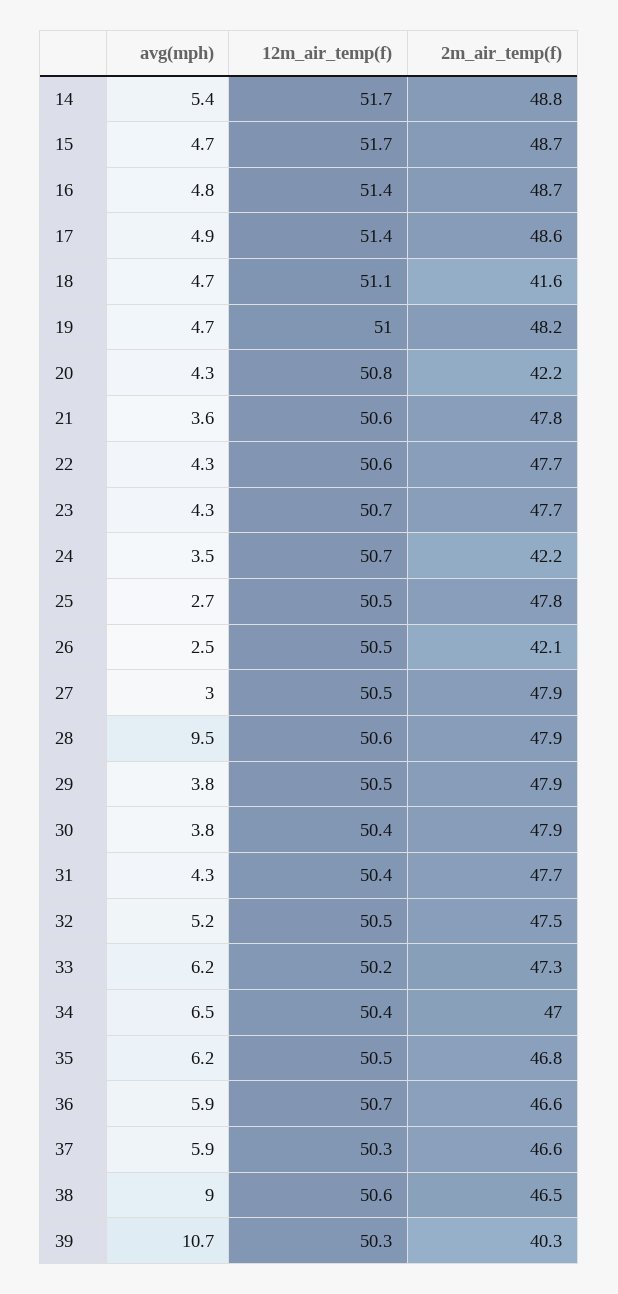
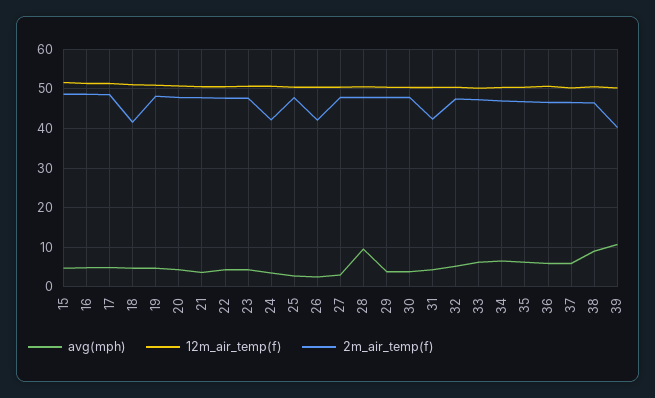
  {
    "avg(mph)": {
-     "14": 5.4,
      "15": 4.7,
      "16": 4.8,
      "17": 4.9,
      "18": 4.7,
      "19": 4.7,
      "20": 4.3,
      "21": 3.6,
      "22": 4.3,
      "23": 4.3,
      "24": 3.5,
      "25": 2.7,
      "26": 2.5,
      "27": 3,
      "28": 9.5,
      "29": 3.8,
      "30": 3.8,
      "31": 4.3,
      "32": 5.2,
      "33": 6.2,
      "34": 6.5,
      "35": 6.2,
      "36": 5.9,
      "37": 5.9,
      "38": 9,
      "39": 10.7
    },
    "12m_air_temp(f)": {
-     "14": 51.7,
      "15": 51.7,
      "16": 51.4,
      "17": 51.4,
      "18": 51.1,
      "19": 51,
      "20": 50.8,
      "21": 50.6,
      "22": 50.6,
      "23": 50.7,
      "24": 50.7,
      "25": 50.5,
      "26": 50.5,
      "27": 50.5,
      "28": 50.6,
      "29": 50.5,
      "30": 50.4,
      "31": 50.4,
      "32": 50.5,
      "33": 50.2,
      "34": 50.4,
      "35": 50.5,
      "36": 50.7,
      "37": 50.3,
      "38": 50.6,
      "39": 50.3
    },
    "2m_air_temp(f)": {
-     "14": 48.8,
      "15": 48.7,
      "16": 48.7,
      "17": 48.6,
      "18": 41.6,
      "19": 48.2,
-     "20": 42.2,
+     "20": 48,
      "21": 47.8,
      "22": 47.7,
      "23": 47.7,
      "24": 42.2,
      "25": 47.8,
      "26": 42.1,
      "27": 47.9,
      "28": 47.9,
      "29": 47.9,
      "30": 47.9,
-     "31": 47.7,
+     "31": 42,
      "32": 47.5,
      "33": 47.3,
      "34": 47,
      "35": 46.8,
      "36": 46.6,
      "37": 46.6,
      "38": 46.5,
      "39": 40.3
    }
  }

